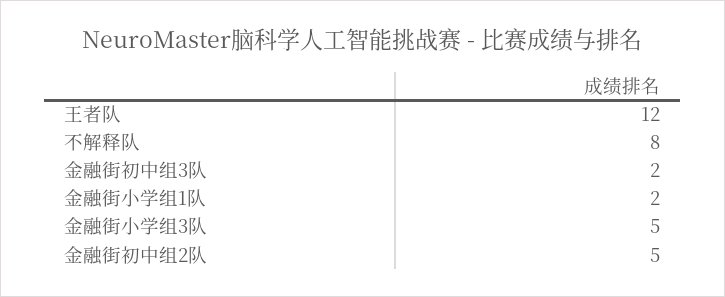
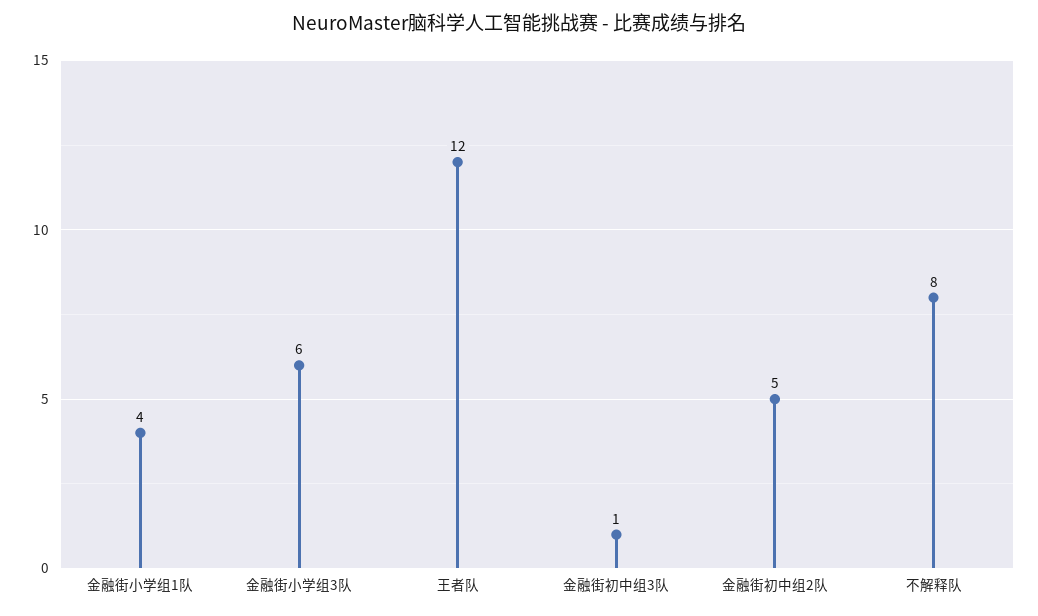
  {
    "王者队": 12,
    "不解释队": 8,
-   "金融街初中组3队": 2,
+   "金融街初中组3队": 1,
-   "金融街小学组1队": 2,
+   "金融街小学组1队": 4,
-   "金融街小学组3队": 5,
+   "金融街小学组3队": 6,
    "金融街初中组2队": 5
  }

